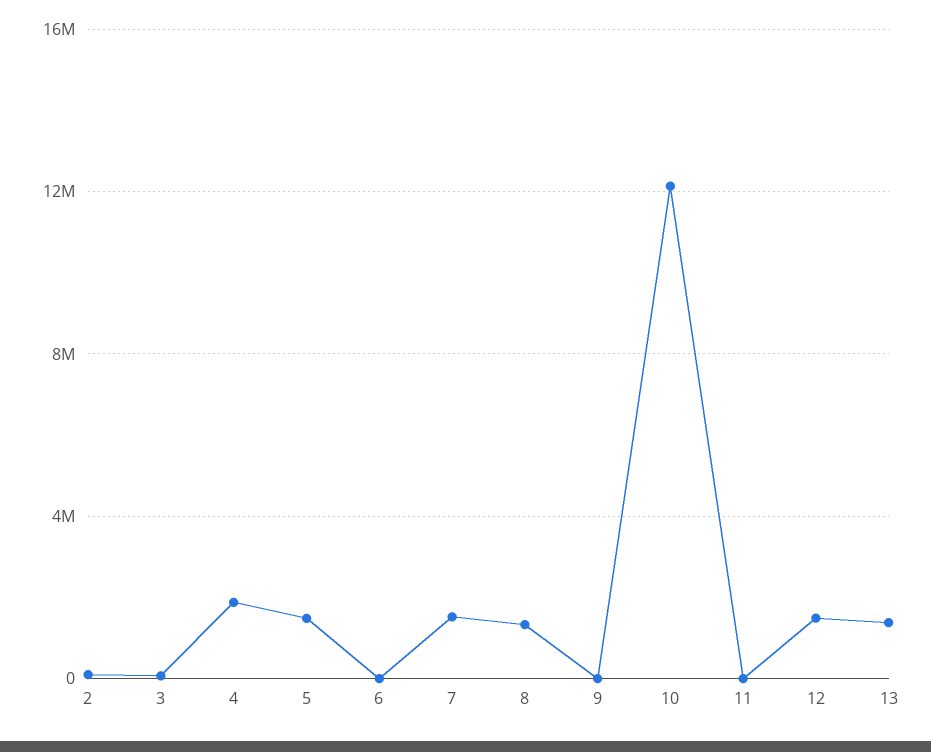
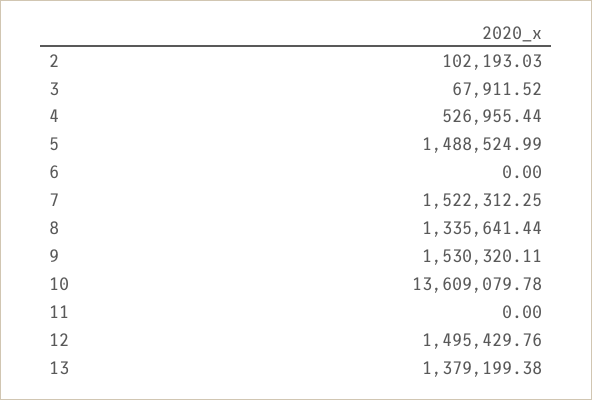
  {
    "2": 102193.03,
    "3": 67911.52,
-   "4": 2000000,
+   "4": 526955.44,
    "5": 1488524.99,
    "6": 0,
    "7": 1522312.25,
    "8": 1335641.44,
-   "9": 0,
+   "9": 1530320.11,
-   "10": 12000000,
+   "10": 13609079.78,
    "11": 0,
    "12": 1495429.76,
    "13": 1379199.38
  }

